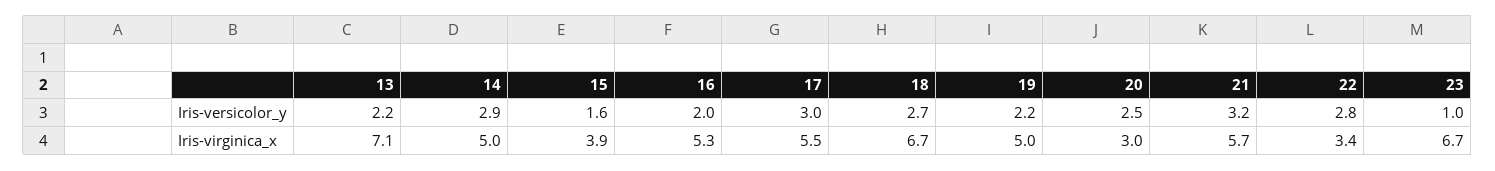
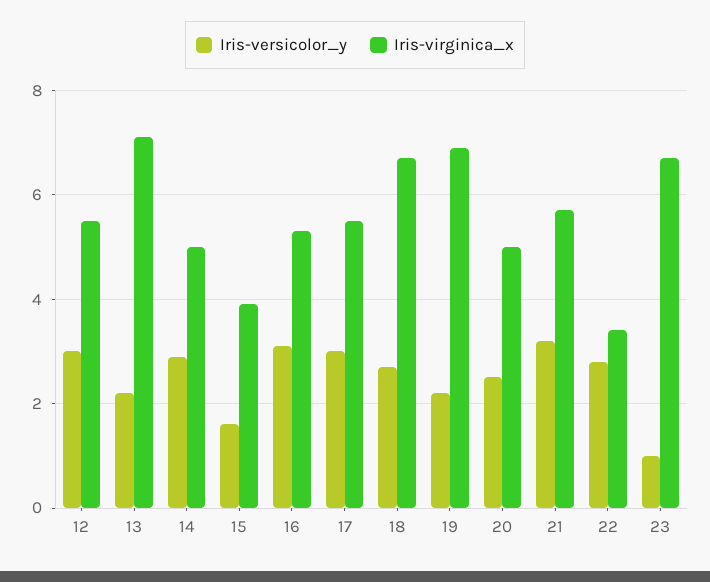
  {
    "Iris-versicolor_y": {
      "13": 2.2,
      "14": 2.9,
      "15": 1.6,
-     "16": 2,
+     "16": 3,
      "17": 3,
      "18": 2.7,
      "19": 2.2,
      "20": 2.5,
      "21": 3.2,
      "22": 2.8,
-     "23": 1
+     "23": 1,
+     "12": 3
    },
    "Iris-virginica_x": {
      "13": 7.1,
      "14": 5,
      "15": 3.9,
      "16": 5.3,
      "17": 5.5,
      "18": 6.7,
-     "19": 5,
+     "19": 7,
-     "20": 3,
+     "20": 5,
      "21": 5.7,
      "22": 3.4,
-     "23": 6.7
+     "23": 6.7,
+     "12": 5.5
    }
  }

